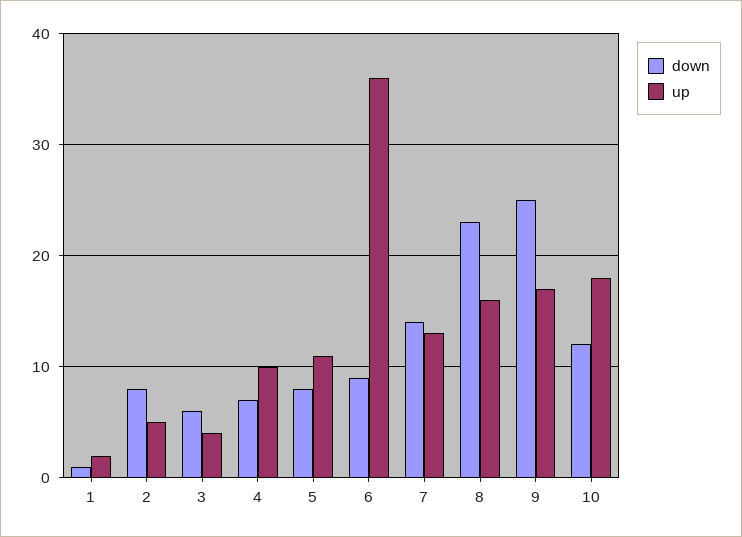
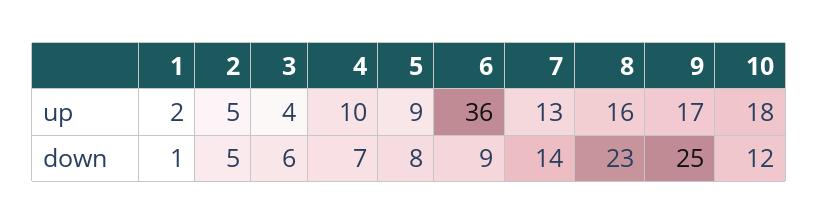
  {
    "down": {
      "1": 1,
-     "2": 8,
+     "2": 5,
      "3": 6,
      "4": 7,
      "5": 8,
      "6": 9,
      "7": 14,
      "8": 23,
      "9": 25,
      "10": 12
    },
    "up": {
      "1": 2,
      "2": 5,
      "3": 4,
      "4": 10,
-     "5": 11,
+     "5": 9,
      "6": 36,
      "7": 13,
      "8": 16,
      "9": 17,
      "10": 18
    }
  }

